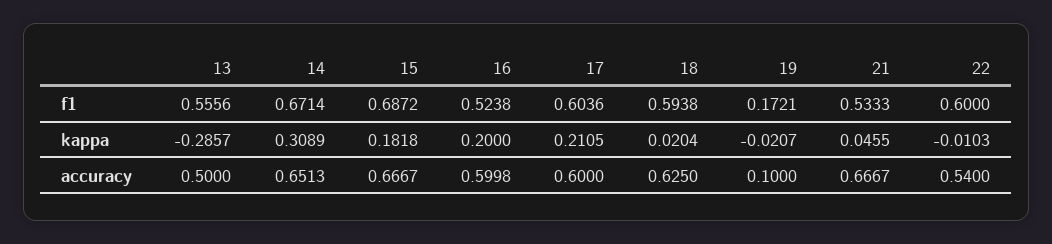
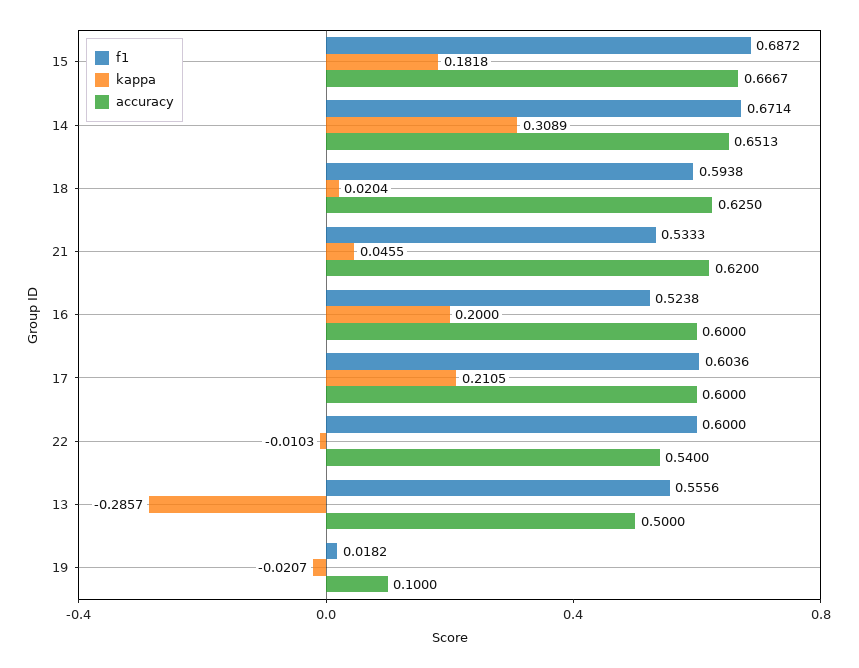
  {
    "f1": {
      "13": 0.5556,
      "14": 0.6714,
      "15": 0.6872,
      "16": 0.5238,
      "17": 0.6036,
      "18": 0.5938,
-     "19": 0.1721,
+     "19": 0.0182,
      "21": 0.5333,
      "22": 0.6
    },
    "kappa": {
      "13": -0.2857,
      "14": 0.3089,
      "15": 0.1818,
      "16": 0.2,
      "17": 0.2105,
      "18": 0.0204,
      "19": -0.0207,
      "21": 0.0455,
      "22": -0.0103
    },
    "accuracy": {
      "13": 0.5,
      "14": 0.6513,
      "15": 0.6667,
-     "16": 0.5998,
+     "16": 0.6,
      "17": 0.6,
      "18": 0.625,
      "19": 0.1,
-     "21": 0.6667,
+     "21": 0.62,
      "22": 0.54
    }
  }

